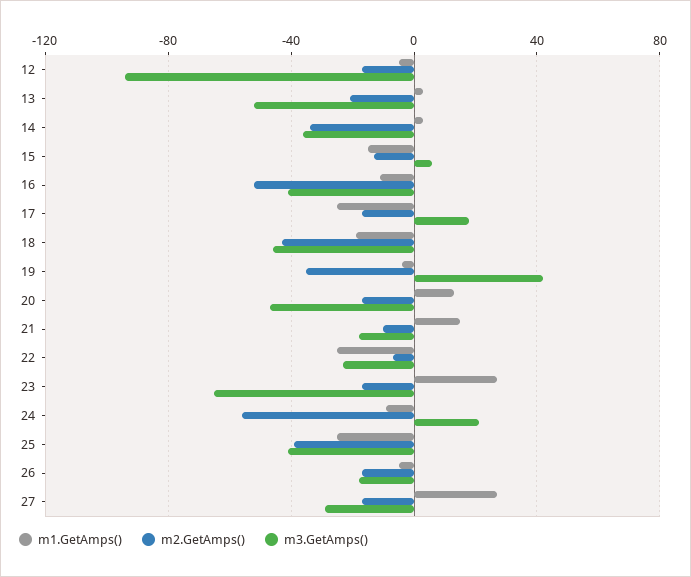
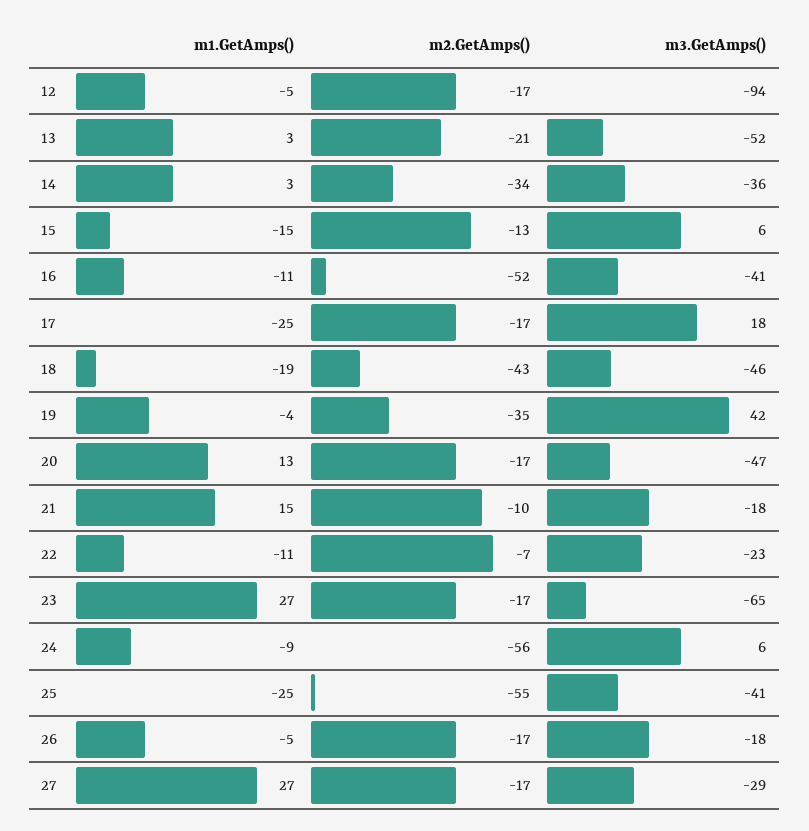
  {
    "m1.GetAmps()": {
      "12": -5,
      "13": 3,
      "14": 3,
      "15": -15,
      "16": -11,
      "17": -25,
      "18": -19,
      "19": -4,
      "20": 13,
      "21": 15,
-     "22": -25,
+     "22": -11,
      "23": 27,
      "24": -9,
      "25": -25,
      "26": -5,
      "27": 27
    },
    "m2.GetAmps()": {
      "12": -17,
      "13": -21,
      "14": -34,
      "15": -13,
      "16": -52,
      "17": -17,
      "18": -43,
      "19": -35,
      "20": -17,
      "21": -10,
      "22": -7,
      "23": -17,
      "24": -56,
-     "25": -40,
+     "25": -55,
      "26": -17,
      "27": -17
    },
    "m3.GetAmps()": {
      "12": -94,
      "13": -52,
      "14": -36,
      "15": 6,
      "16": -41,
      "17": 18,
      "18": -46,
      "19": 42,
      "20": -47,
      "21": -18,
      "22": -23,
      "23": -65,
-     "24": 20,
+     "24": 6,
      "25": -41,
      "26": -18,
      "27": -29
    }
  }

